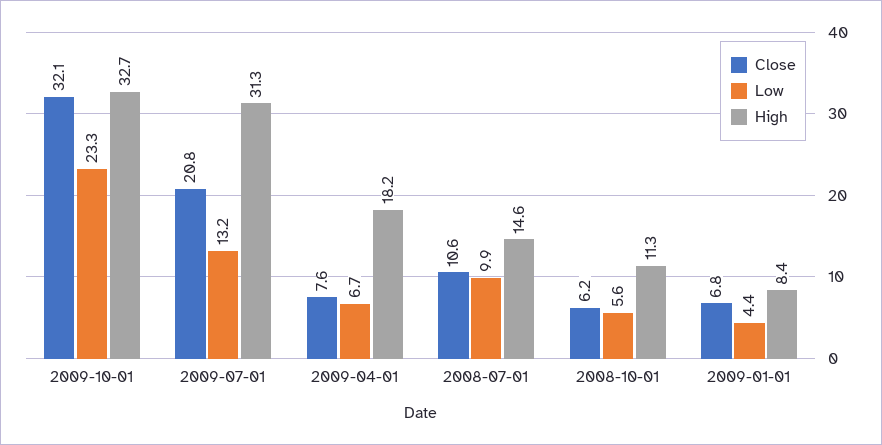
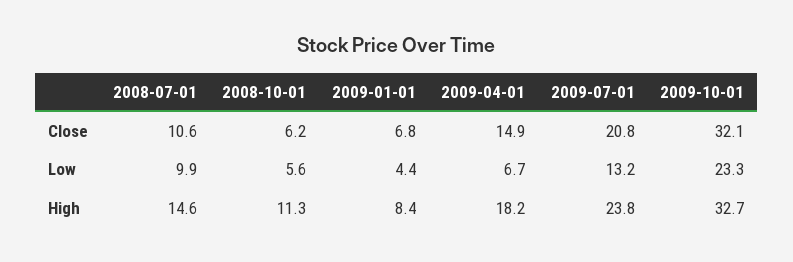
  {
    "Close": {
      "2009-10-01": 32.1,
      "2009-07-01": 20.8,
-     "2009-04-01": 7.6,
+     "2009-04-01": 14.9,
      "2008-07-01": 10.6,
      "2008-10-01": 6.2,
      "2009-01-01": 6.8
    },
    "Low": {
      "2009-10-01": 23.3,
      "2009-07-01": 13.2,
      "2009-04-01": 6.7,
      "2008-07-01": 9.9,
      "2008-10-01": 5.6,
      "2009-01-01": 4.4
    },
    "High": {
      "2009-10-01": 32.7,
-     "2009-07-01": 31.3,
+     "2009-07-01": 23.8,
      "2009-04-01": 18.2,
      "2008-07-01": 14.6,
      "2008-10-01": 11.3,
      "2009-01-01": 8.4
    }
  }

